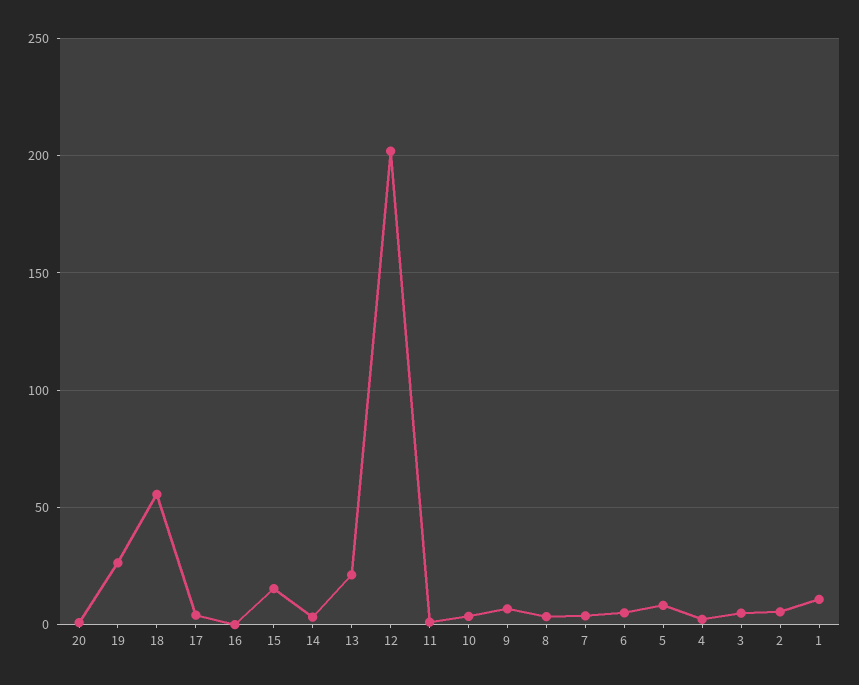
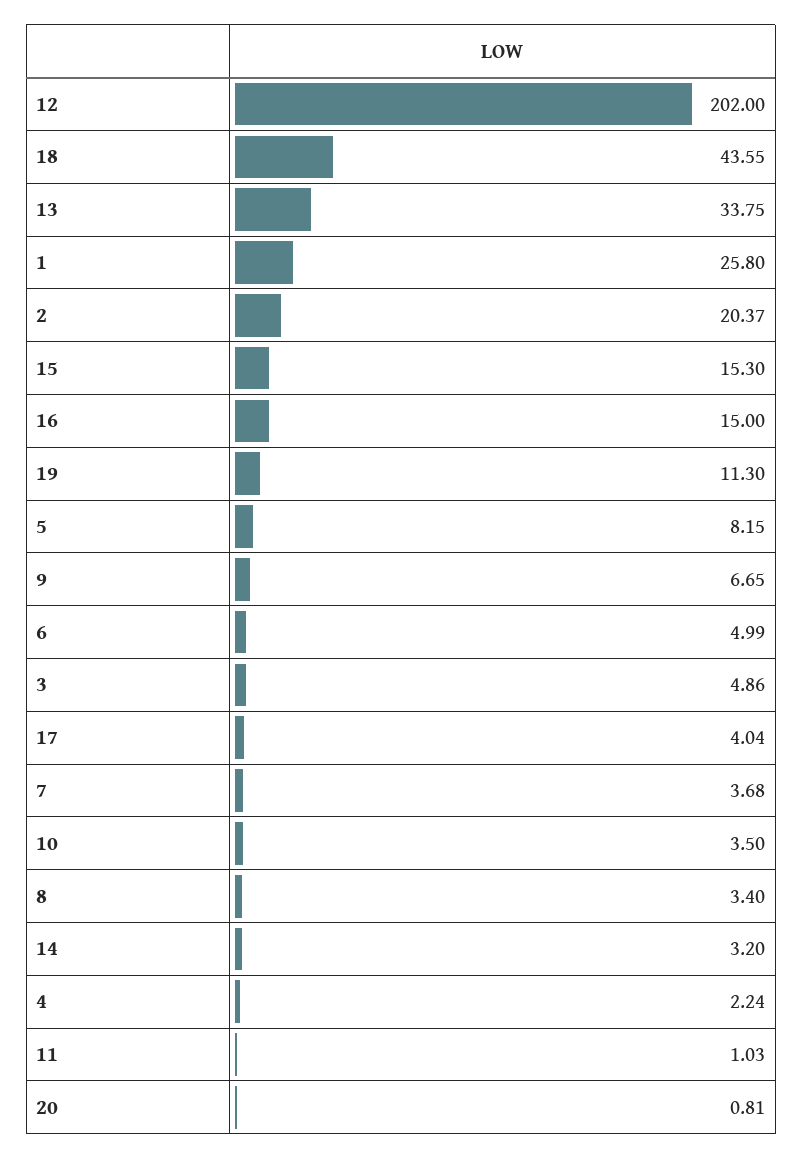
  {
    "20": 0.81,
-   "19": 25,
+   "19": 11.3,
-   "18": 55,
+   "18": 43.55,
    "17": 4.04,
-   "16": 0,
+   "16": 15,
    "15": 15.3,
    "14": 3.2,
-   "13": 20,
+   "13": 33.75,
    "12": 202,
    "11": 1.03,
    "10": 3.5,
    "9": 6.65,
    "8": 3.4,
    "7": 3.68,
    "6": 4.99,
    "5": 8.15,
    "4": 2.24,
    "3": 4.86,
-   "2": 5,
+   "2": 20.37,
-   "1": 10
+   "1": 25.8
  }

